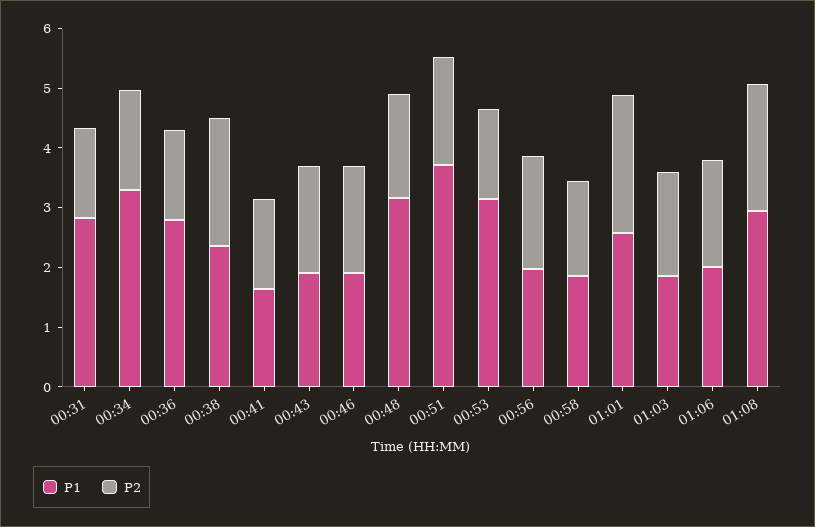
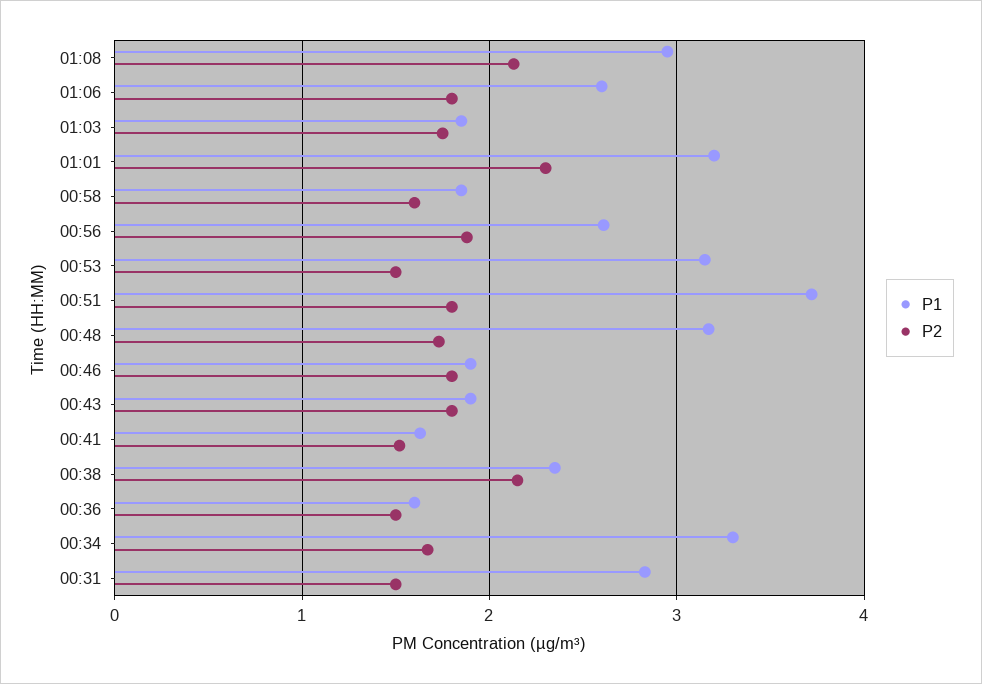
  {
    "P1": {
      "00:31": 2.8,
      "00:34": 3.3,
-     "00:36": 2.8,
+     "00:36": 1.6,
      "00:38": 2.4,
      "00:41": 1.6,
      "00:43": 1.9,
      "00:46": 1.9,
      "00:48": 3.2,
      "00:51": 3.7,
      "00:53": 3.2,
-     "00:56": 2,
+     "00:56": 2.6,
      "00:58": 1.9,
-     "01:01": 2.6,
+     "01:01": 3.2,
      "01:03": 1.9,
-     "01:06": 2,
+     "01:06": 2.6,
      "01:08": 3
    },
    "P2": {
      "00:31": 1.5,
      "00:34": 1.7,
      "00:36": 1.5,
      "00:38": 2.2,
      "00:41": 1.5,
      "00:43": 1.8,
      "00:46": 1.8,
      "00:48": 1.7,
      "00:51": 1.8,
      "00:53": 1.5,
      "00:56": 1.9,
      "00:58": 1.6,
      "01:01": 2.3,
      "01:03": 1.8,
      "01:06": 1.8,
      "01:08": 2.1
    }
  }

